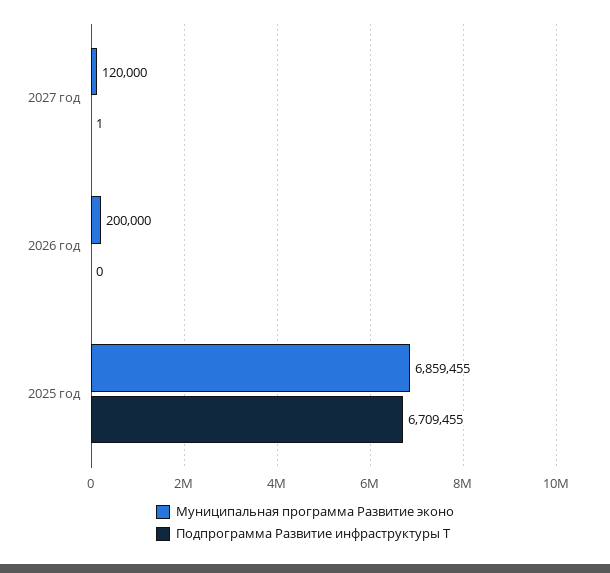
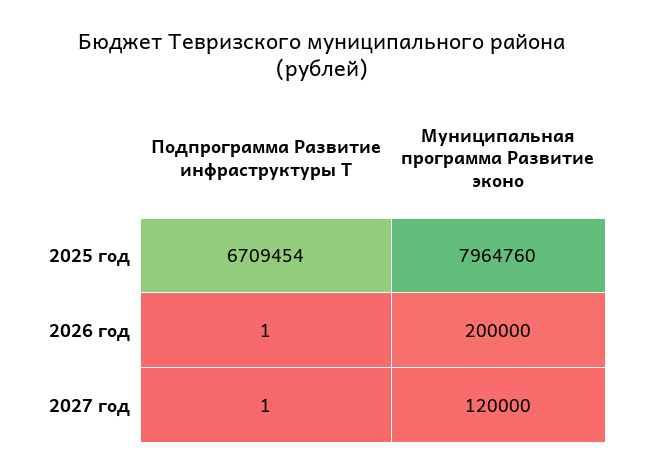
  {
    "Муниципальная программа Развитие эконо": {
      "2027 год": 120000,
      "2026 год": 200000,
-     "2025 год": 6859455
+     "2025 год": 7964760
    },
    "Подпрограмма Развитие инфраструктуры Т": {
      "2027 год": 1,
-     "2026 год": 0,
+     "2026 год": 1,
-     "2025 год": 6709455
+     "2025 год": 6709454
    }
  }

